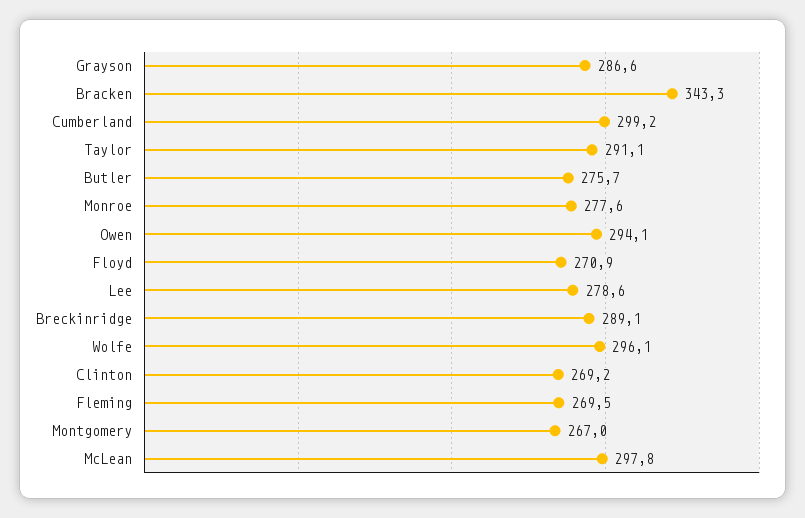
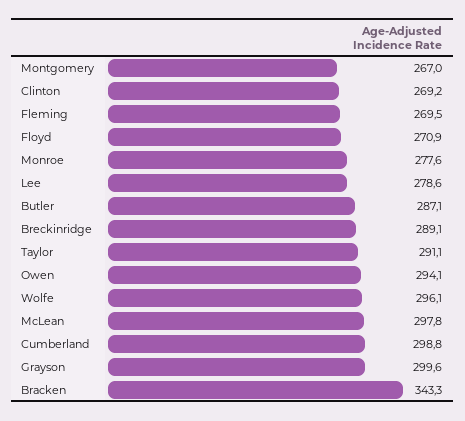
  {
-   "Grayson": 286.6,
+   "Grayson": 299.6,
    "Bracken": 343.3,
-   "Cumberland": 299.2,
+   "Cumberland": 298.8,
    "Taylor": 291.1,
-   "Butler": 275.7,
+   "Butler": 287.1,
    "Monroe": 277.6,
    "Owen": 294.1,
    "Floyd": 270.9,
    "Lee": 278.6,
    "Breckinridge": 289.1,
    "Wolfe": 296.1,
    "Clinton": 269.2,
    "Fleming": 269.5,
    "Montgomery": 267,
    "McLean": 297.8
  }

